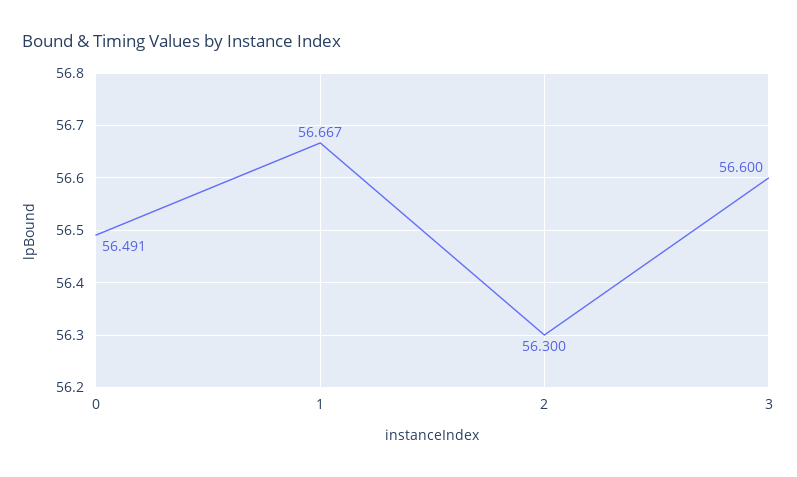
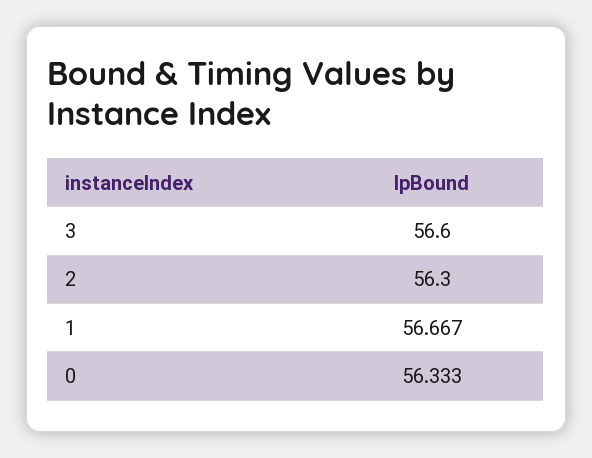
  {
-   "0": 56.491,
+   "0": 56.333,
    "1": 56.667,
    "2": 56.3,
    "3": 56.6
  }

